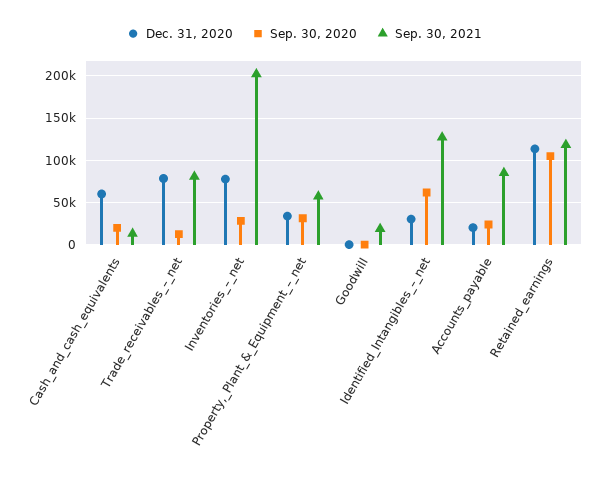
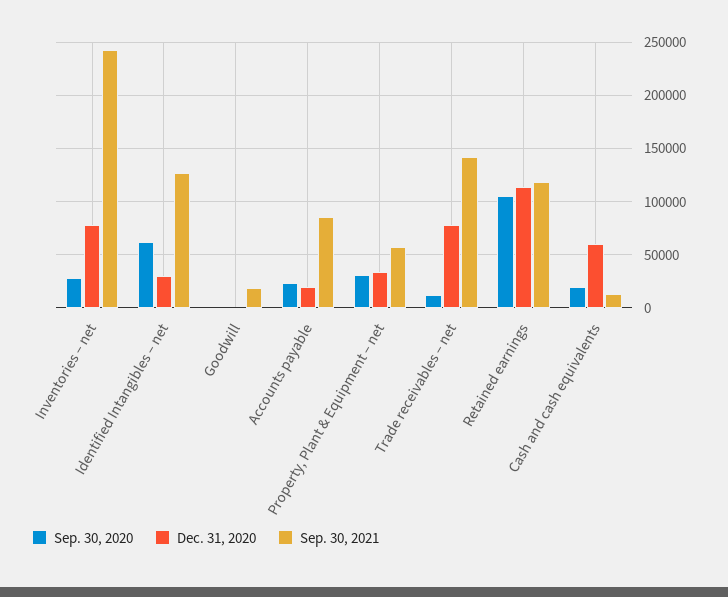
  {
    "Dec. 31, 2020": {
      "Cash_and_cash_equivalents": 60000,
      "Trade_receivables_–_net": 80000,
      "Inventories_–_net": 80000,
      "Property,_Plant_&_Equipment_–_net": 30000,
      "Goodwill": 0,
      "Identified_Intangibles_–_net": 30000,
      "Accounts_payable": 20000,
      "Retained_earnings": 110000
    },
    "Sep. 30, 2020": {
      "Cash_and_cash_equivalents": 20000,
      "Trade_receivables_–_net": 10000,
      "Inventories_–_net": 30000,
      "Property,_Plant_&_Equipment_–_net": 30000,
      "Goodwill": 0,
      "Identified_Intangibles_–_net": 60000,
      "Accounts_payable": 20000,
      "Retained_earnings": 100000
    },
    "Sep. 30, 2021": {
      "Cash_and_cash_equivalents": 10000,
-     "Trade_receivables_–_net": 80000,
+     "Trade_receivables_–_net": 140000,
-     "Inventories_–_net": 200000,
+     "Inventories_–_net": 240000,
      "Property,_Plant_&_Equipment_–_net": 60000,
      "Goodwill": 20000,
      "Identified_Intangibles_–_net": 130000,
      "Accounts_payable": 90000,
      "Retained_earnings": 120000
    }
  }

